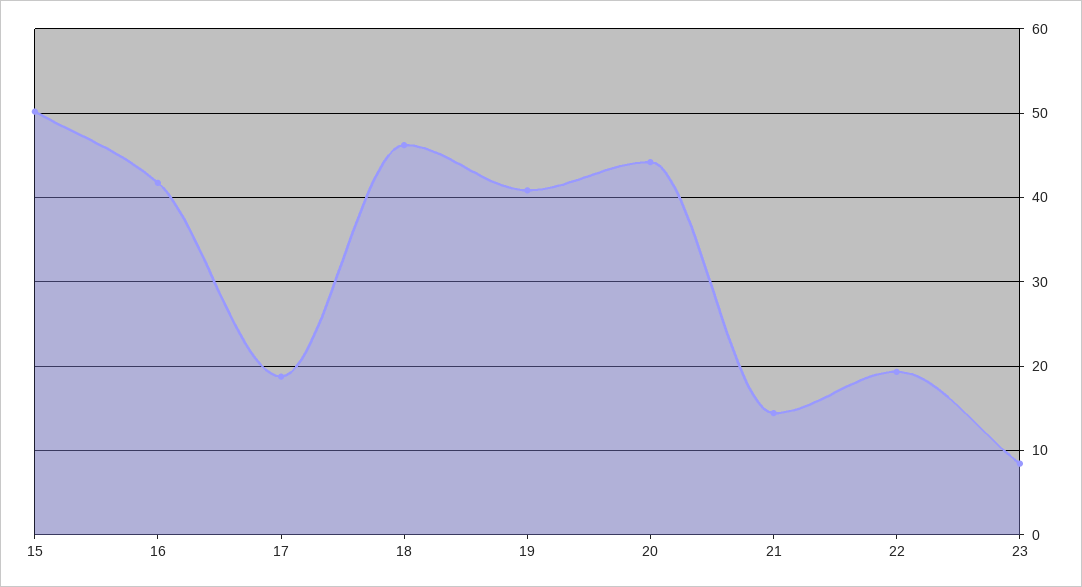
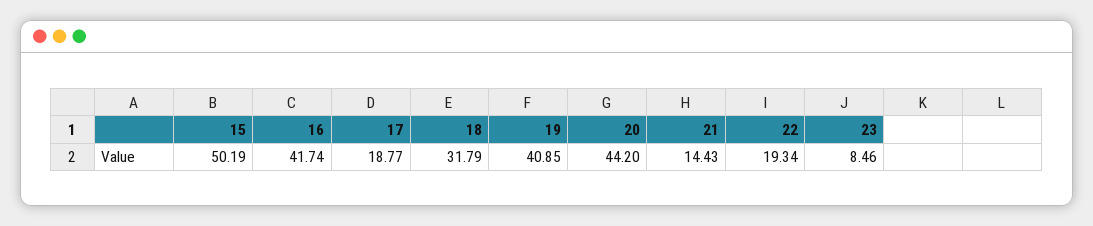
  {
    "15": 50.19,
    "16": 41.74,
    "17": 18.77,
-   "18": 46,
+   "18": 31.79,
    "19": 40.85,
    "20": 44.2,
    "21": 14.43,
    "22": 19.34,
    "23": 8.46
  }

